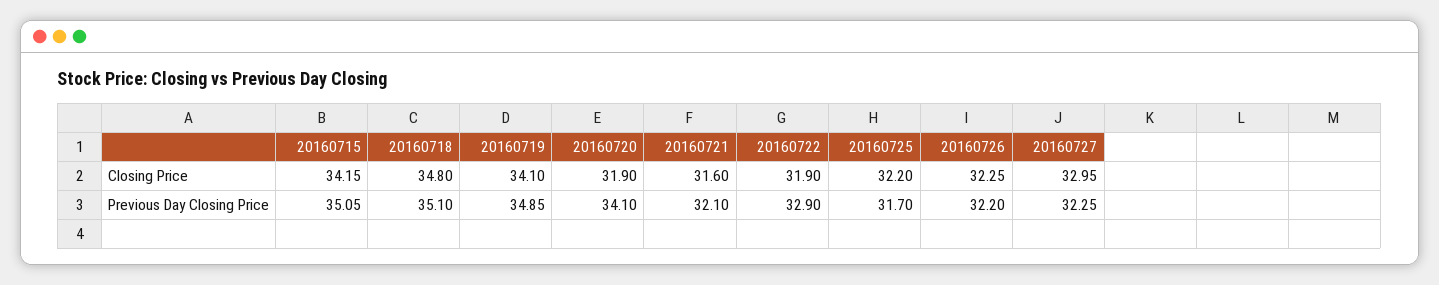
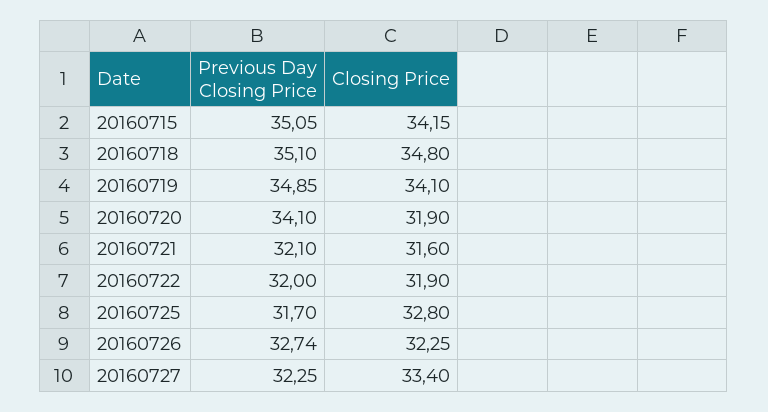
  {
    "20160715": {
      "Closing Price": 34.15,
      "Previous Day Closing Price": 35.05
    },
    "20160718": {
      "Closing Price": 34.8,
      "Previous Day Closing Price": 35.1
    },
    "20160719": {
      "Closing Price": 34.1,
      "Previous Day Closing Price": 34.85
    },
    "20160720": {
      "Closing Price": 31.9,
      "Previous Day Closing Price": 34.1
    },
    "20160721": {
      "Closing Price": 31.6,
      "Previous Day Closing Price": 32.1
    },
    "20160722": {
      "Closing Price": 31.9,
-     "Previous Day Closing Price": 32.9
+     "Previous Day Closing Price": 32
    },
    "20160725": {
-     "Closing Price": 32.2,
+     "Closing Price": 32.8,
      "Previous Day Closing Price": 31.7
    },
    "20160726": {
      "Closing Price": 32.25,
-     "Previous Day Closing Price": 32.2
+     "Previous Day Closing Price": 32.74
    },
    "20160727": {
-     "Closing Price": 32.95,
+     "Closing Price": 33.4,
      "Previous Day Closing Price": 32.25
    }
  }

